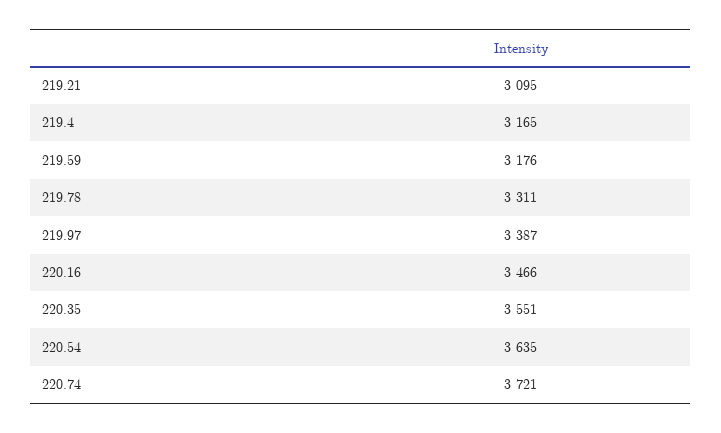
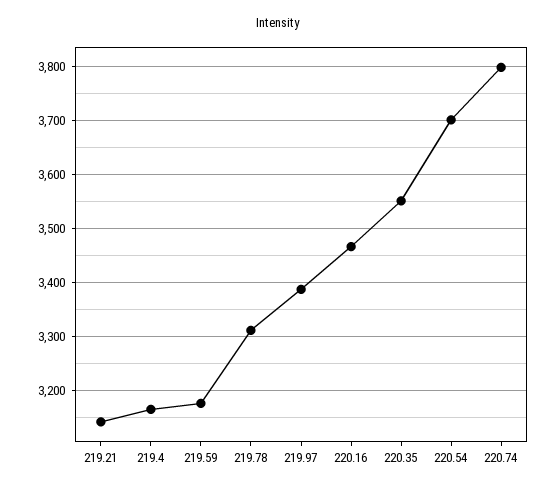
  {
-   "219.21": 3095,
+   "219.21": 3140,
    "219.4": 3165,
    "219.59": 3176,
    "219.78": 3311,
    "219.97": 3387,
    "220.16": 3466,
    "220.35": 3551,
-   "220.54": 3635,
+   "220.54": 3700,
-   "220.74": 3721
+   "220.74": 3800
  }

